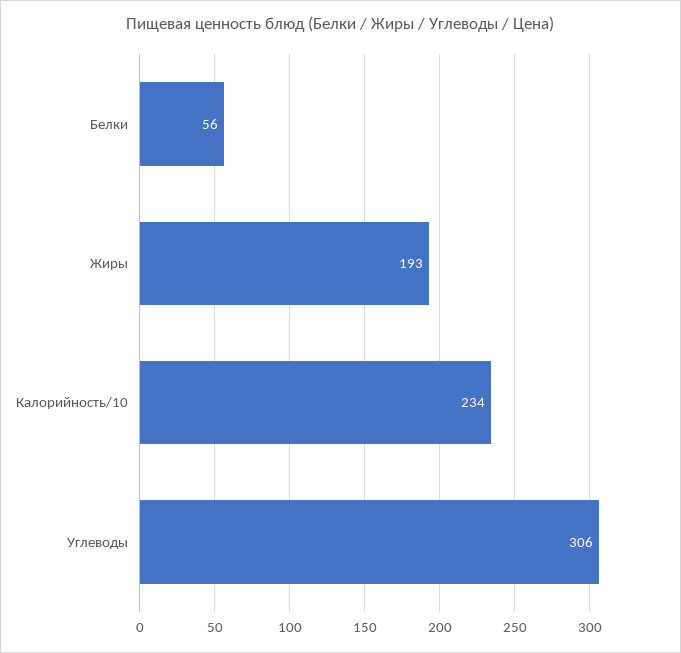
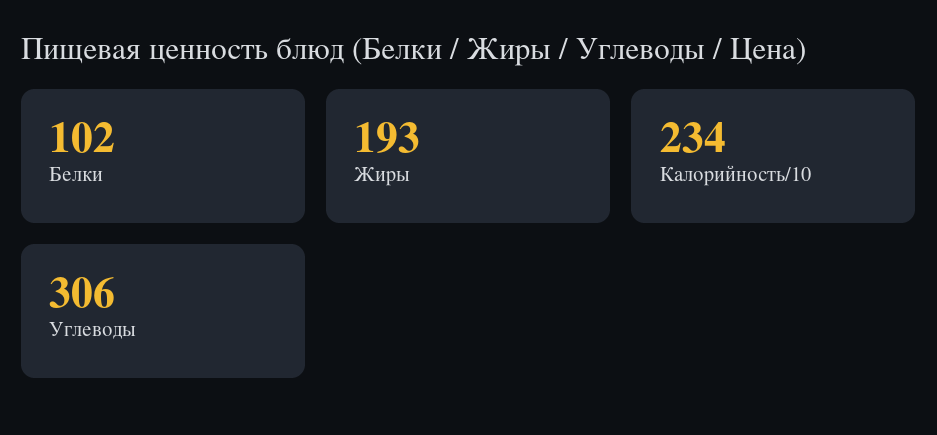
  {
-   "Белки": 56,
+   "Белки": 102,
    "Жиры": 193,
    "Калорийность/10": 234,
    "Углеводы": 306
  }

